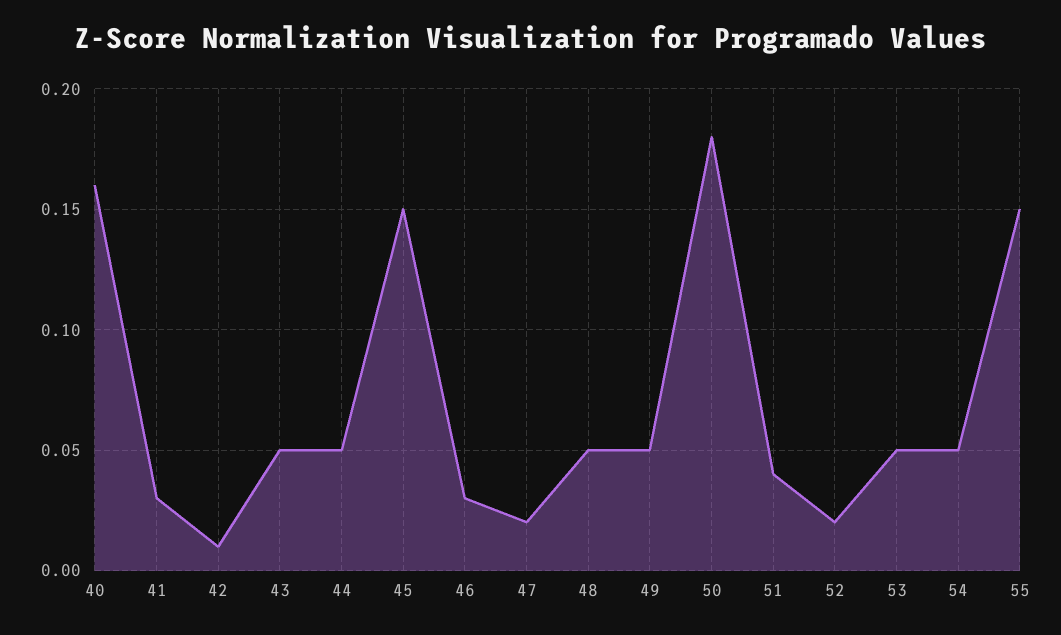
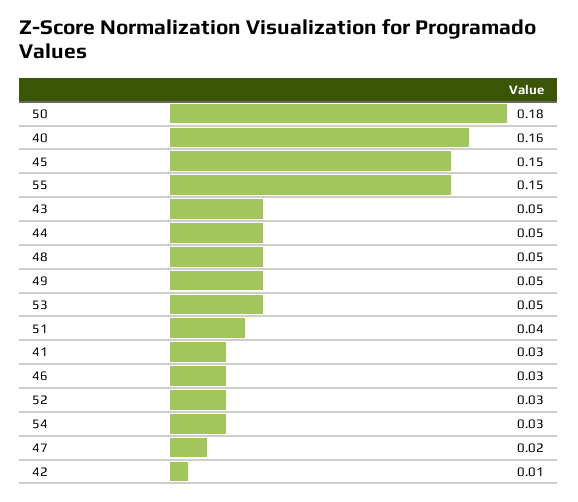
  {
    "40": 0.16,
    "41": 0.03,
    "42": 0.01,
    "43": 0.05,
    "44": 0.05,
    "45": 0.15,
    "46": 0.03,
    "47": 0.02,
    "48": 0.05,
    "49": 0.05,
    "50": 0.18,
    "51": 0.04,
-   "52": 0.02,
+   "52": 0.03,
    "53": 0.05,
-   "54": 0.05,
+   "54": 0.03,
    "55": 0.15
  }

